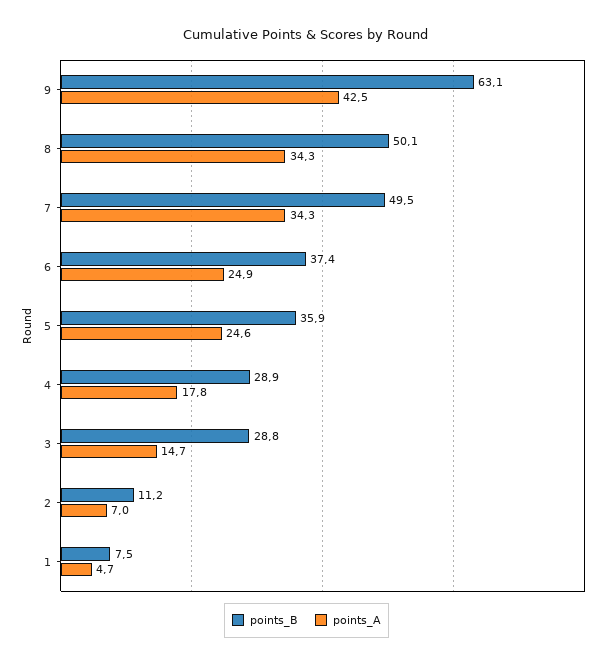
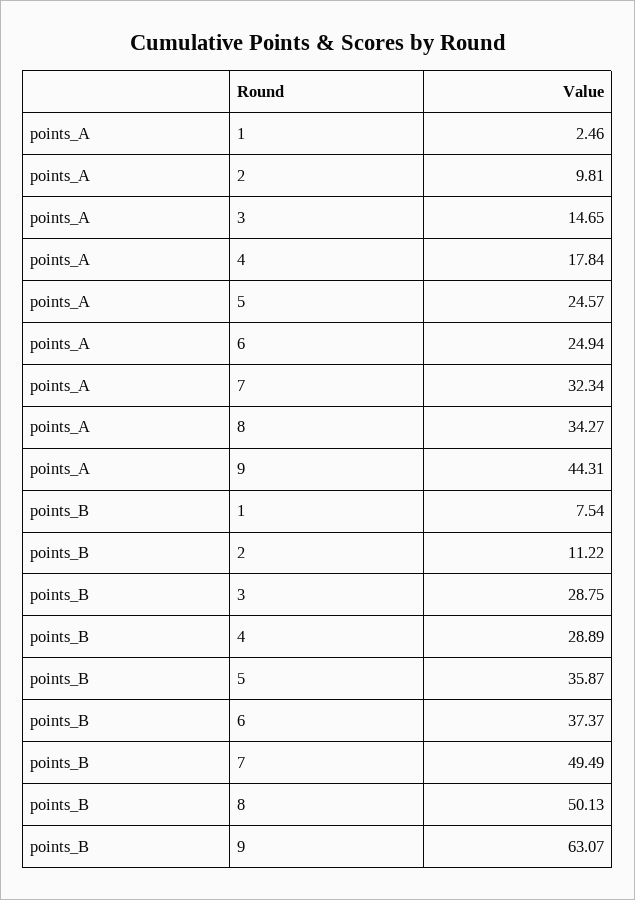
  {
    "points_B": {
      "9": 63.07,
      "8": 50.13,
      "7": 49.49,
      "6": 37.37,
      "5": 35.87,
      "4": 28.89,
      "3": 28.75,
      "2": 11.22,
      "1": 7.54
    },
    "points_A": {
-     "9": 42.5,
+     "9": 44.31,
      "8": 34.27,
-     "7": 34.3,
+     "7": 32.34,
      "6": 24.94,
      "5": 24.57,
      "4": 17.84,
      "3": 14.65,
-     "2": 7,
+     "2": 9.81,
-     "1": 4.7
+     "1": 2.46
    }
  }

